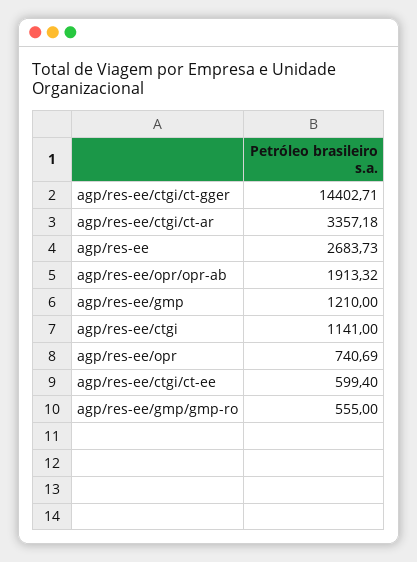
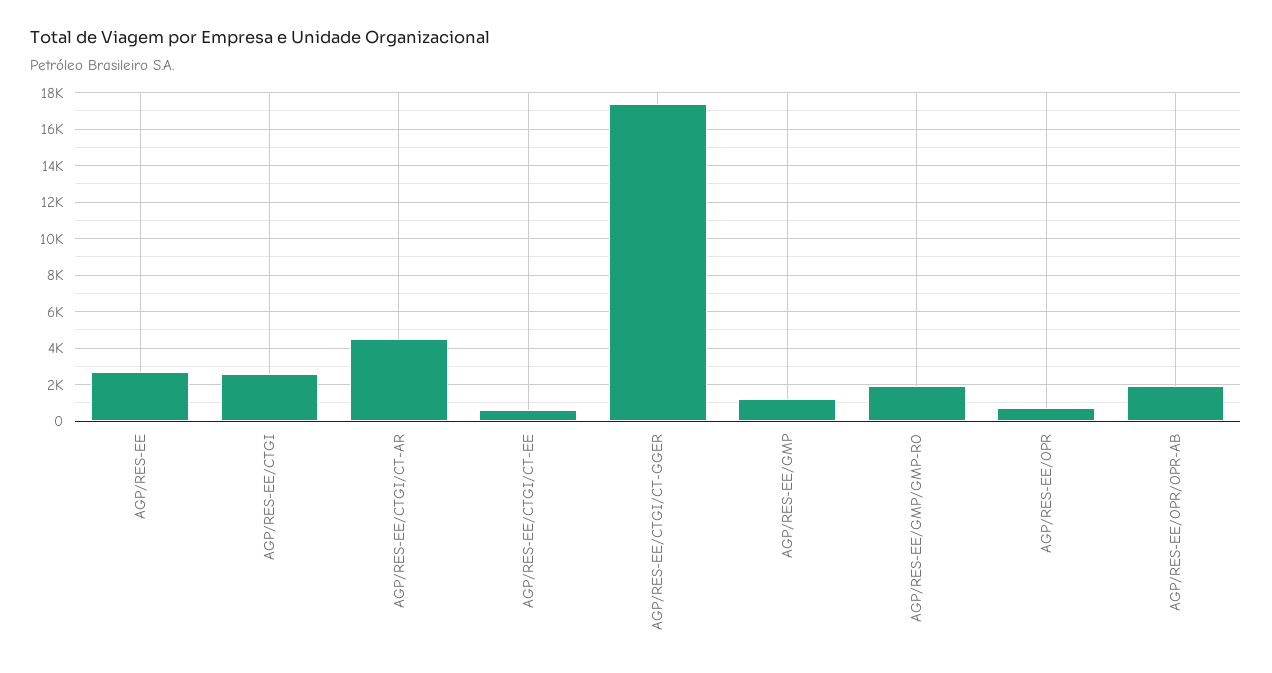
  {
-   "agp/res-ee/ctgi/ct-gger": 14402.71,
+   "agp/res-ee/ctgi/ct-gger": 17500,
-   "agp/res-ee/ctgi/ct-ar": 3357.18,
+   "agp/res-ee/ctgi/ct-ar": 4500,
    "agp/res-ee": 2683.73,
    "agp/res-ee/opr/opr-ab": 1913.32,
    "agp/res-ee/gmp": 1210,
-   "agp/res-ee/ctgi": 1141,
+   "agp/res-ee/ctgi": 2500,
    "agp/res-ee/opr": 740.69,
    "agp/res-ee/ctgi/ct-ee": 599.4,
-   "agp/res-ee/gmp/gmp-ro": 555
+   "agp/res-ee/gmp/gmp-ro": 2000
  }

